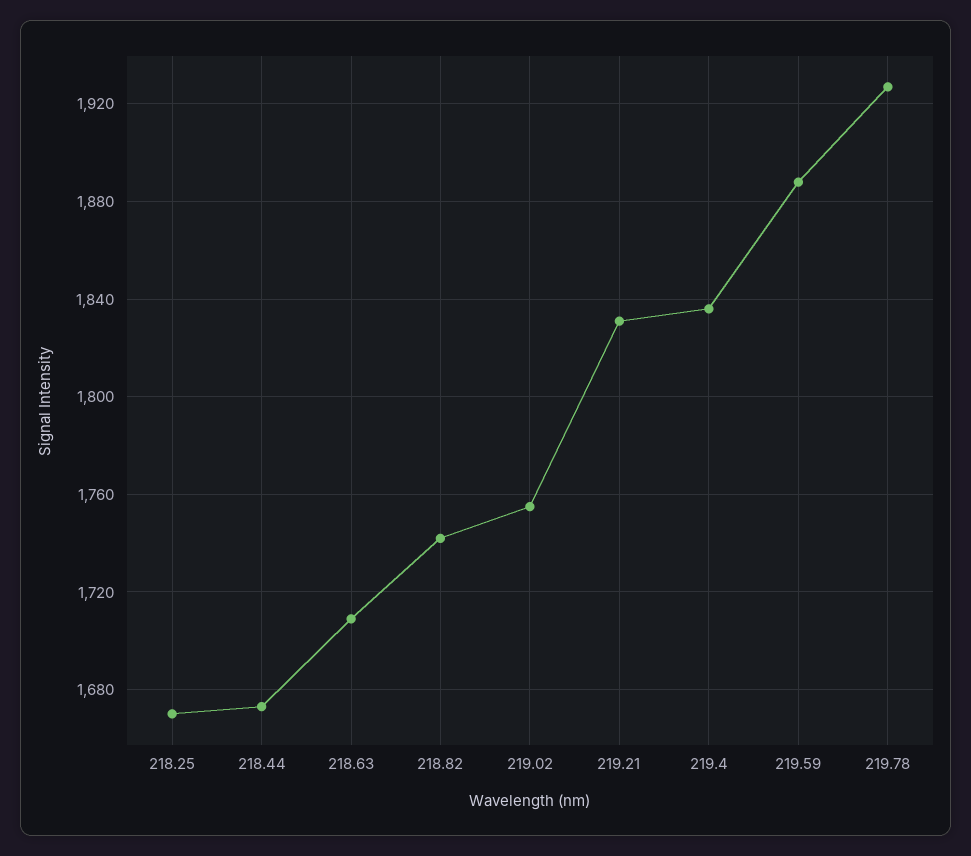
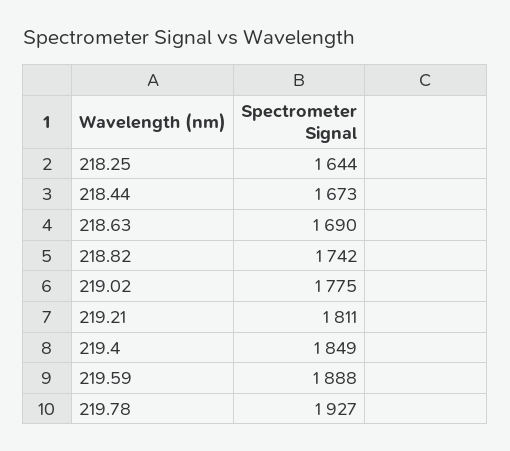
  {
-   "218.25": 1670,
+   "218.25": 1644,
    "218.44": 1673,
-   "218.63": 1710,
+   "218.63": 1690,
    "218.82": 1742,
-   "219.02": 1755,
+   "219.02": 1775,
-   "219.21": 1830,
+   "219.21": 1811,
-   "219.4": 1835,
+   "219.4": 1849,
    "219.59": 1888,
    "219.78": 1927
  }

